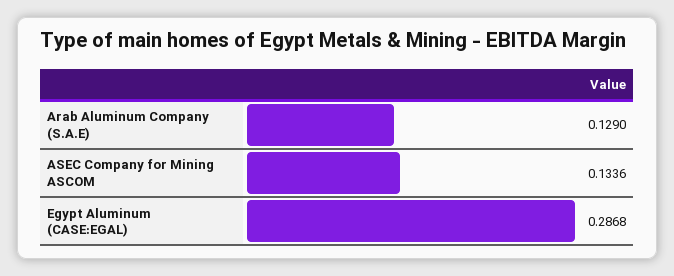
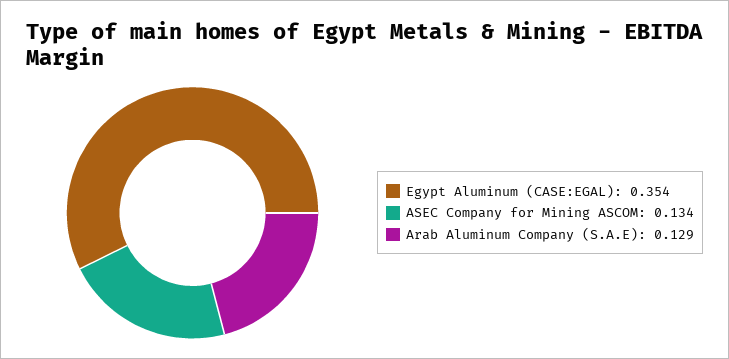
  {
    "Arab Aluminum Company (S.A.E)": 0.129,
    "ASEC Company for Mining ASCOM": 0.1336,
-   "Egypt Aluminum (CASE:EGAL)": 0.2868
+   "Egypt Aluminum (CASE:EGAL)": 0.354
  }

